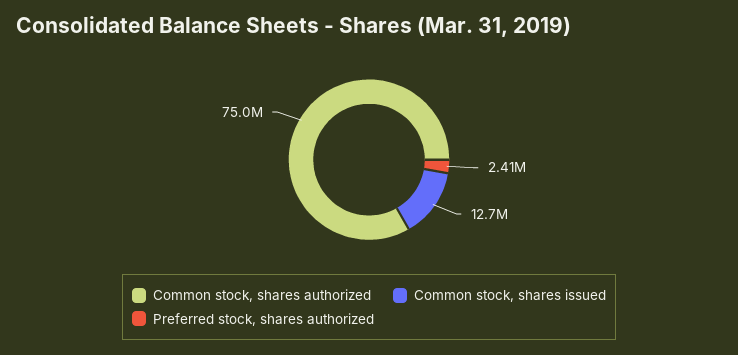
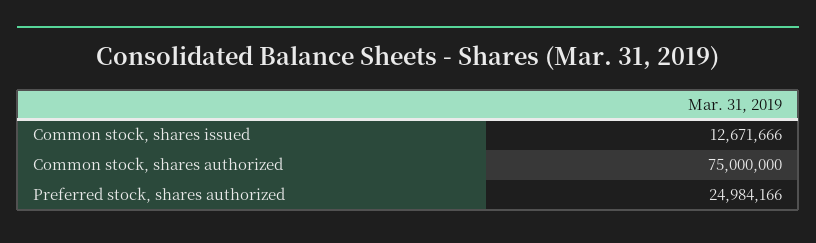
  {
    "Common stock, shares authorized": 75000000,
    "Common stock, shares issued": 12671666,
-   "Preferred stock, shares authorized": 2410000
+   "Preferred stock, shares authorized": 24984166
  }

